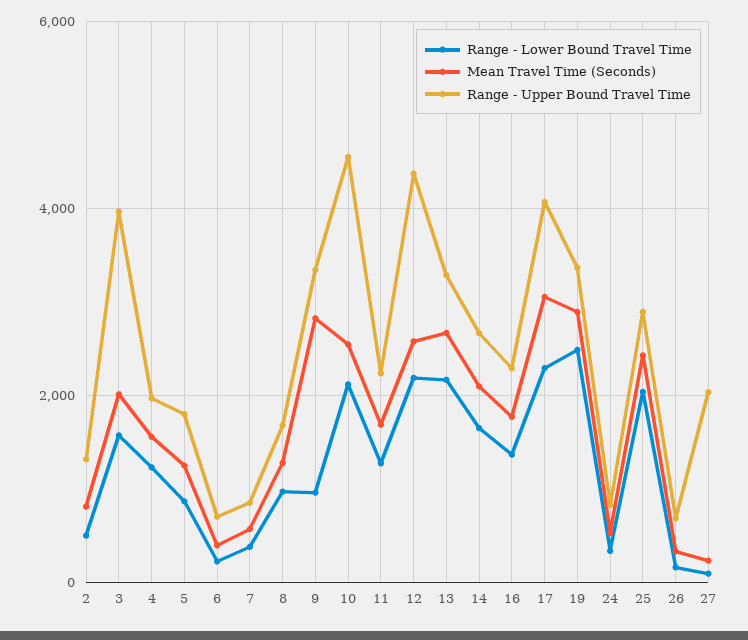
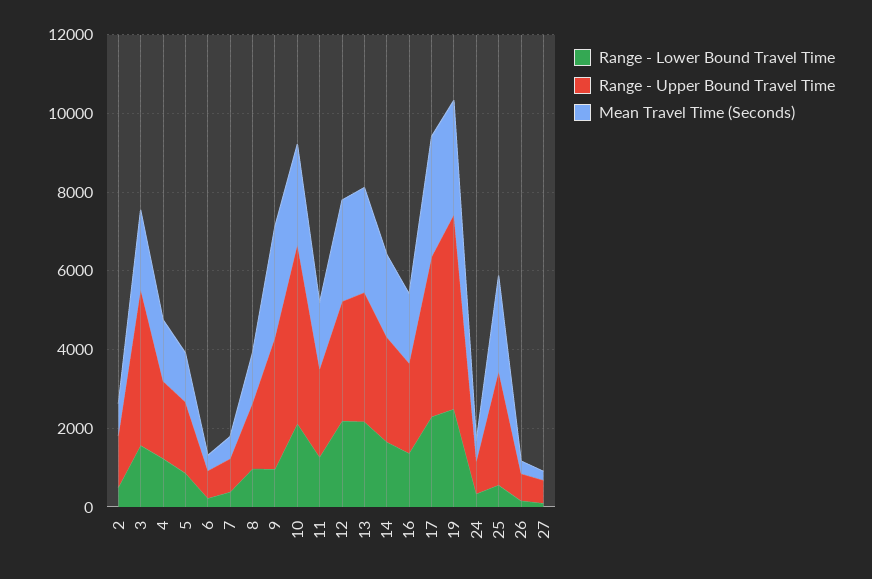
  {
    "Range - Lower Bound Travel Time": {
      "2": 400,
      "3": 1600,
      "4": 1200,
      "5": 800,
      "6": 200,
      "7": 400,
      "8": 1000,
      "9": 1000,
      "10": 2200,
      "11": 1200,
      "12": 2200,
      "13": 2200,
      "14": 1600,
      "16": 1400,
      "17": 2200,
      "19": 2400,
      "24": 400,
-     "25": 2000,
+     "25": 500,
      "26": 200,
      "27": 0
    },
    "Mean Travel Time (Seconds)": {
      "2": 800,
      "3": 2000,
      "4": 1600,
      "5": 1200,
      "6": 400,
      "7": 600,
      "8": 1200,
      "9": 2800,
      "10": 2600,
      "11": 1600,
      "12": 2600,
      "13": 2600,
      "14": 2000,
      "16": 1800,
      "17": 3000,
      "19": 2800,
      "24": 600,
      "25": 2400,
      "26": 400,
      "27": 200
    },
    "Range - Upper Bound Travel Time": {
      "2": 1400,
      "3": 4000,
      "4": 2000,
      "5": 1800,
      "6": 800,
      "7": 800,
      "8": 1600,
      "9": 3400,
      "10": 4600,
      "11": 2200,
-     "12": 4400,
+     "12": 3000,
      "13": 3200,
      "14": 2600,
      "16": 2200,
      "17": 4000,
-     "19": 3400,
+     "19": 5000,
      "24": 800,
      "25": 2800,
      "26": 600,
-     "27": 2000
+     "27": 500
    }
  }

